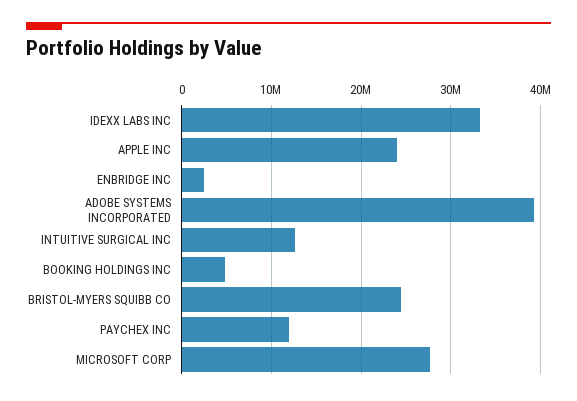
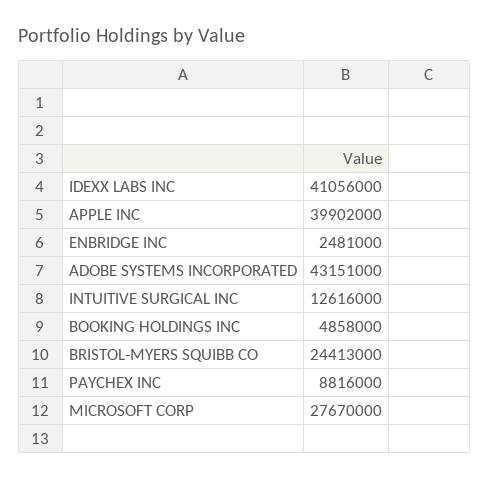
  {
-   "IDEXX LABS INC": 33000000,
+   "IDEXX LABS INC": 41056000,
-   "APPLE INC": 24000000,
+   "APPLE INC": 39902000,
    "ENBRIDGE INC": 2481000,
-   "ADOBE SYSTEMS INCORPORATED": 39000000,
+   "ADOBE SYSTEMS INCORPORATED": 43151000,
    "INTUITIVE SURGICAL INC": 12616000,
    "BOOKING HOLDINGS INC": 4858000,
    "BRISTOL-MYERS SQUIBB CO": 24413000,
-   "PAYCHEX INC": 12000000,
+   "PAYCHEX INC": 8816000,
    "MICROSOFT CORP": 27670000
  }

